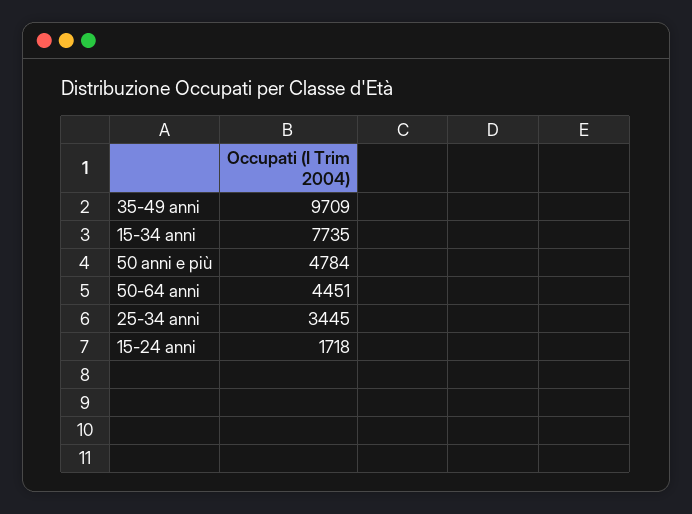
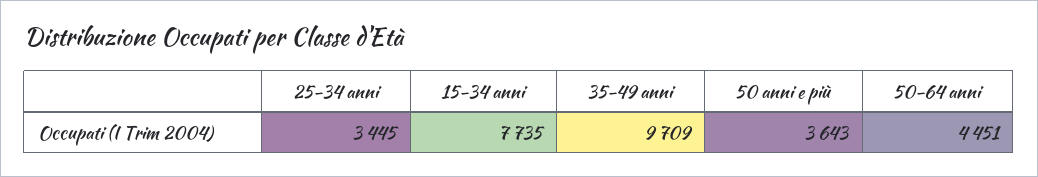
  {
    "35-49 anni": 9709,
    "15-34 anni": 7735,
-   "50 anni e più": 4784,
+   "50 anni e più": 3643,
    "50-64 anni": 4451,
-   "25-34 anni": 3445,
+   "25-34 anni": 3445
-   "15-24 anni": 1718
  }

